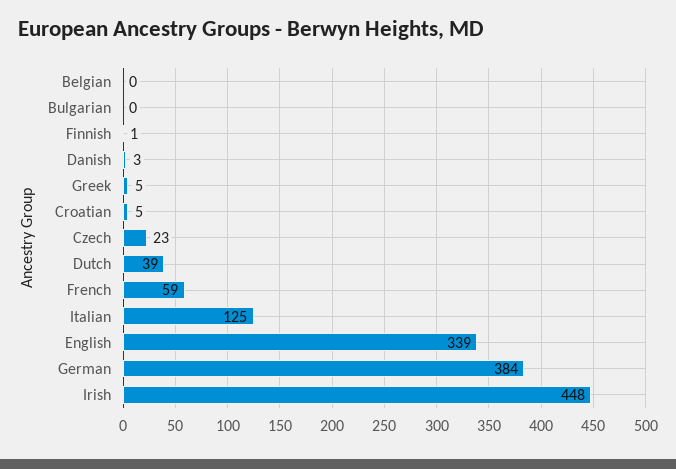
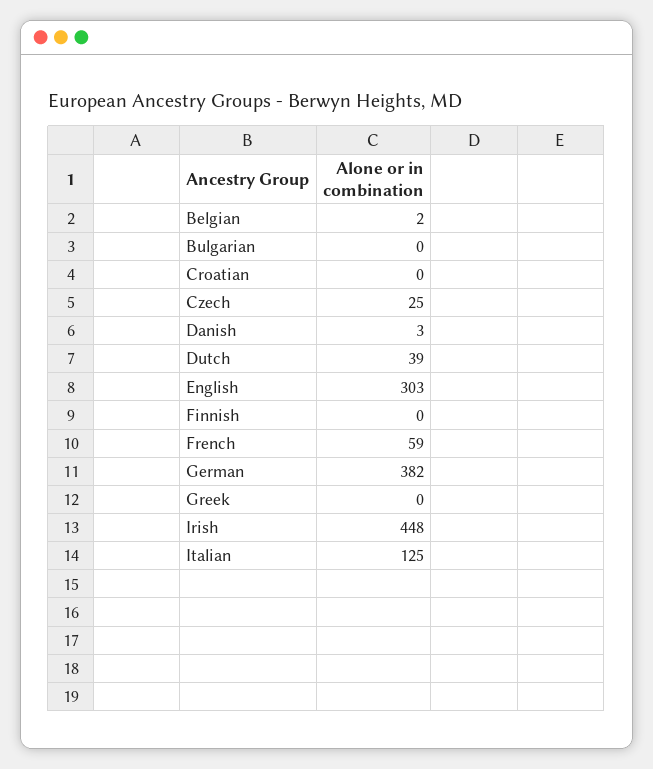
  {
-   "Belgian": 0,
+   "Belgian": 2,
    "Bulgarian": 0,
-   "Finnish": 1,
+   "Finnish": 0,
    "Danish": 3,
-   "Greek": 5,
+   "Greek": 0,
-   "Croatian": 5,
+   "Croatian": 0,
-   "Czech": 23,
+   "Czech": 25,
    "Dutch": 39,
    "French": 59,
    "Italian": 125,
-   "English": 339,
+   "English": 303,
-   "German": 384,
+   "German": 382,
    "Irish": 448
  }

